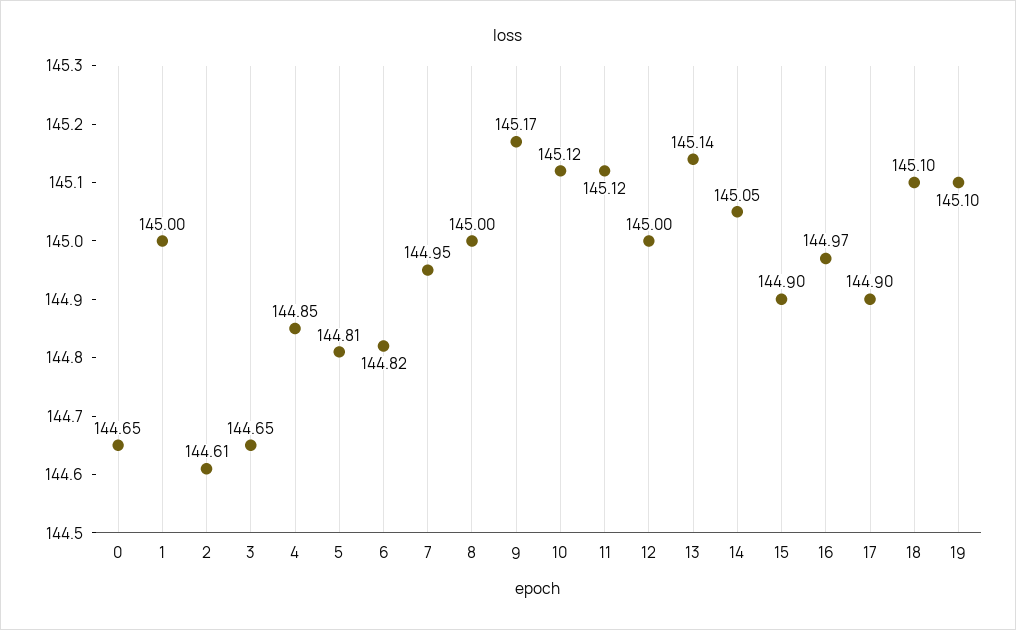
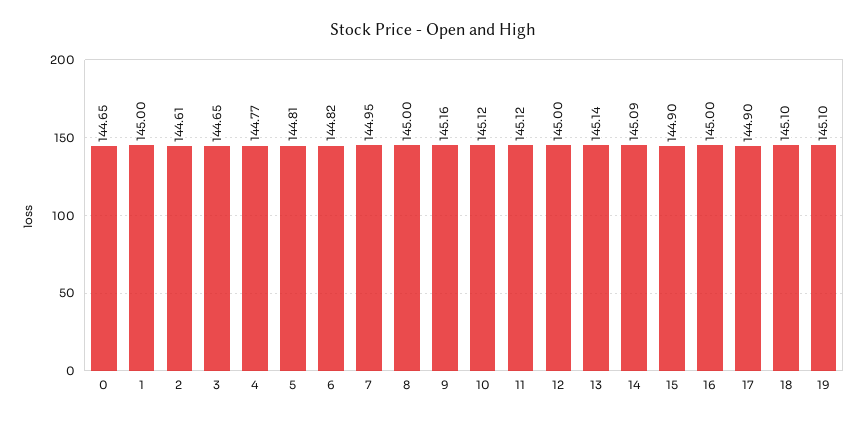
  {
    "0": 144.65,
    "1": 145,
    "2": 144.61,
    "3": 144.65,
-   "4": 144.85,
+   "4": 144.77,
    "5": 144.81,
    "6": 144.82,
    "7": 144.95,
    "8": 145,
-   "9": 145.17,
+   "9": 145.16,
    "10": 145.12,
    "11": 145.12,
    "12": 145,
    "13": 145.14,
-   "14": 145.05,
+   "14": 145.09,
    "15": 144.9,
-   "16": 144.97,
+   "16": 145,
    "17": 144.9,
    "18": 145.1,
    "19": 145.1
  }

